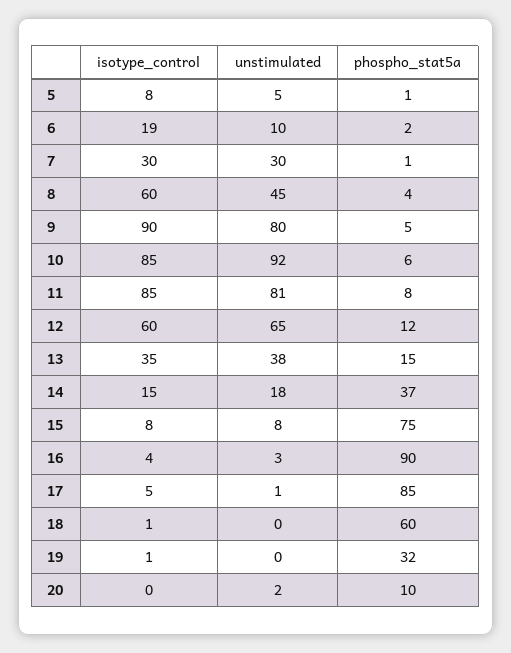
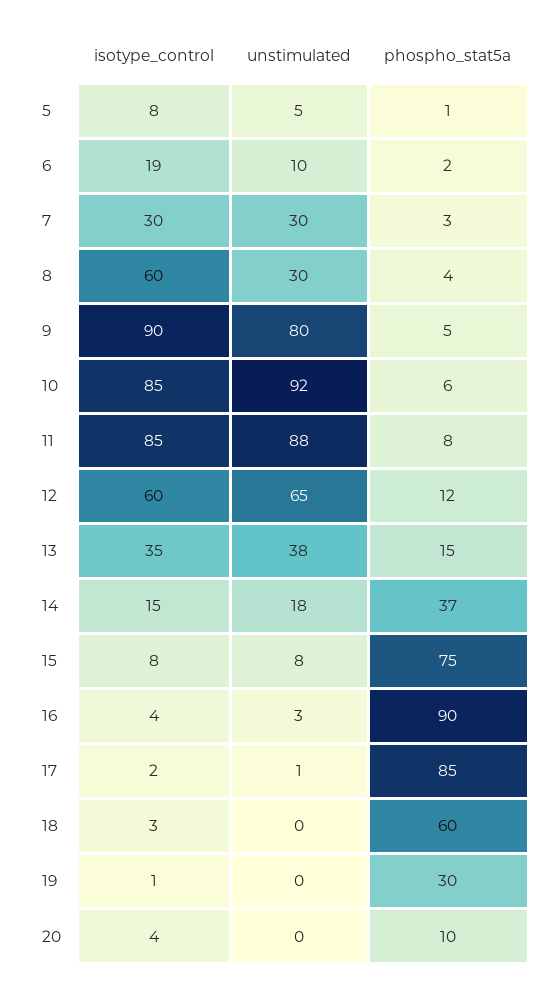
  {
    "isotype_control": {
      "5": 8,
      "6": 19,
      "7": 30,
      "8": 60,
      "9": 90,
      "10": 85,
      "11": 85,
      "12": 60,
      "13": 35,
      "14": 15,
      "15": 8,
      "16": 4,
-     "17": 5,
+     "17": 2,
-     "18": 1,
+     "18": 3,
      "19": 1,
-     "20": 0
+     "20": 4
    },
    "unstimulated": {
      "5": 5,
      "6": 10,
      "7": 30,
-     "8": 45,
+     "8": 30,
      "9": 80,
      "10": 92,
-     "11": 81,
+     "11": 88,
      "12": 65,
      "13": 38,
      "14": 18,
      "15": 8,
      "16": 3,
      "17": 1,
      "18": 0,
      "19": 0,
-     "20": 2
+     "20": 0
    },
    "phospho_stat5a": {
      "5": 1,
      "6": 2,
-     "7": 1,
+     "7": 3,
      "8": 4,
      "9": 5,
      "10": 6,
      "11": 8,
      "12": 12,
      "13": 15,
      "14": 37,
      "15": 75,
      "16": 90,
      "17": 85,
      "18": 60,
-     "19": 32,
+     "19": 30,
      "20": 10
    }
  }

